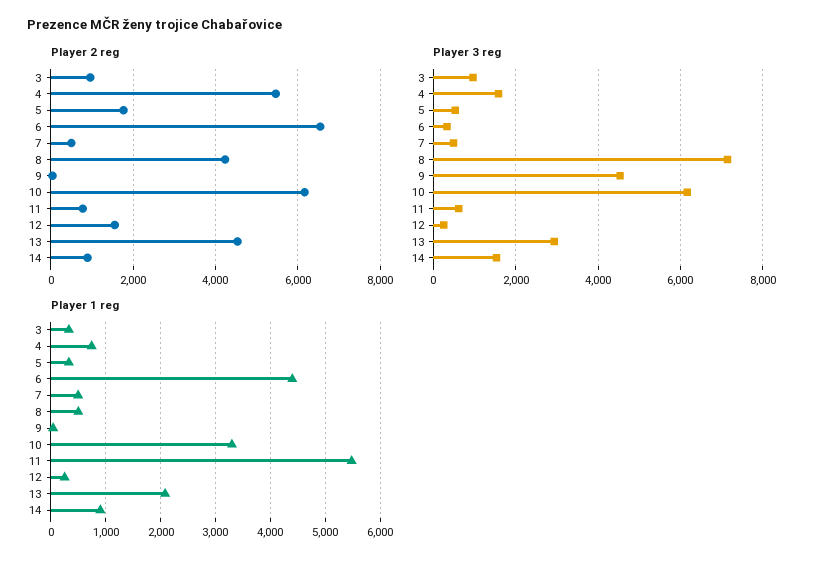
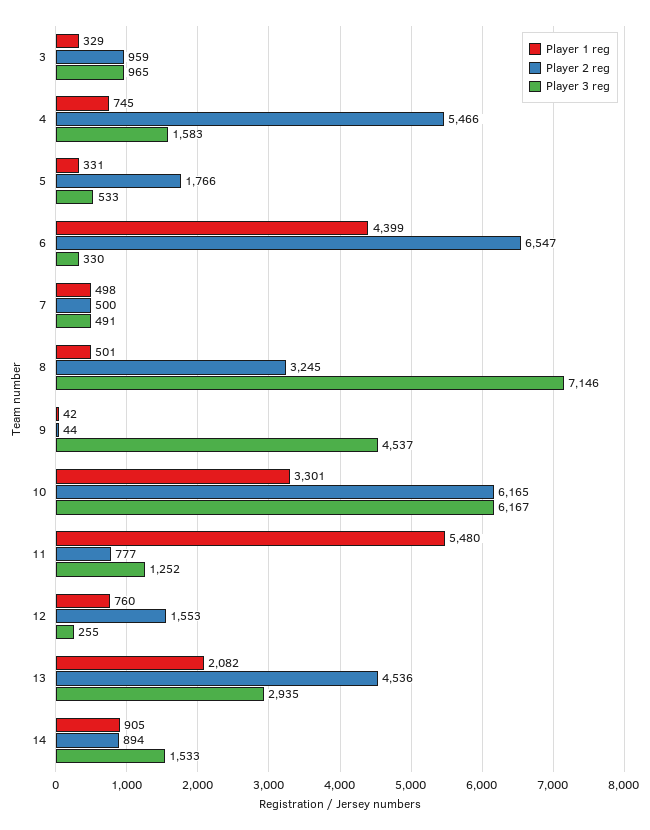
  {
    "Player 2 reg": {
      "3": 959,
      "4": 5466,
      "5": 1766,
      "6": 6547,
      "7": 500,
-     "8": 4200,
+     "8": 3245,
      "9": 44,
      "10": 6165,
      "11": 777,
      "12": 1553,
      "13": 4536,
      "14": 894
    },
    "Player 3 reg": {
      "3": 965,
      "4": 1583,
      "5": 533,
      "6": 330,
      "7": 491,
      "8": 7146,
      "9": 4537,
      "10": 6167,
-     "11": 600,
+     "11": 1252,
      "12": 255,
      "13": 2935,
      "14": 1533
    },
    "Player 1 reg": {
      "3": 329,
      "4": 745,
      "5": 331,
      "6": 4399,
      "7": 498,
      "8": 501,
      "9": 42,
      "10": 3301,
      "11": 5480,
-     "12": 200,
+     "12": 760,
      "13": 2082,
      "14": 905
    }
  }

